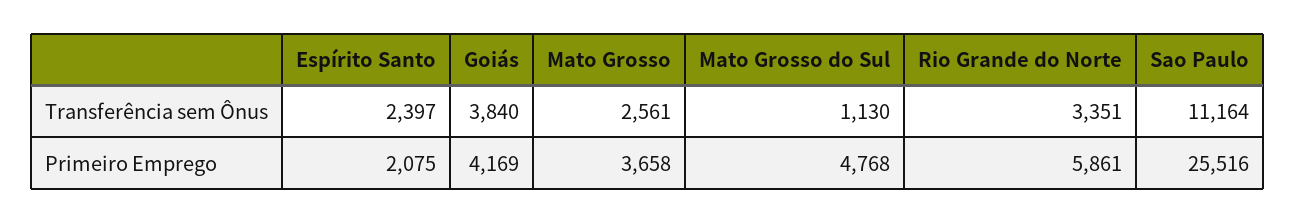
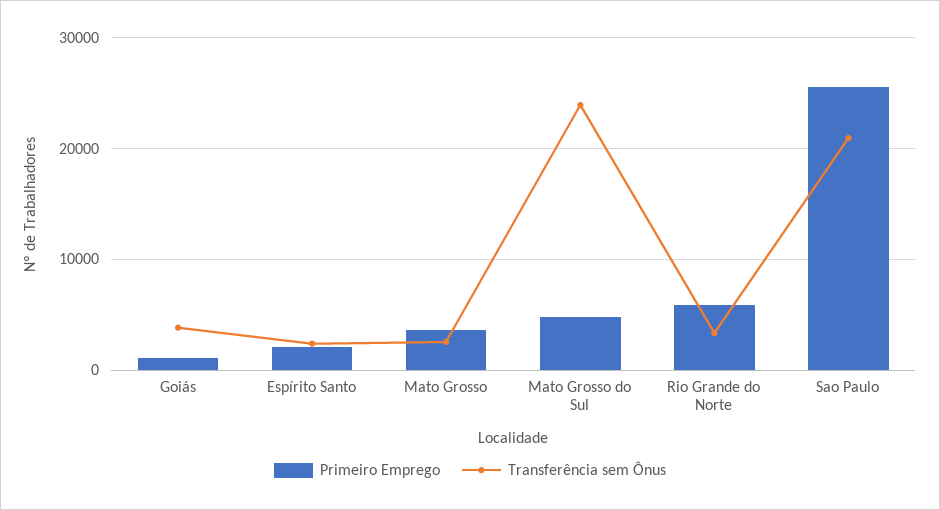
  {
    "Transferência sem Ônus": {
      "Espírito Santo": 2397,
      "Goiás": 3840,
      "Mato Grosso": 2561,
-     "Mato Grosso do Sul": 1130,
+     "Mato Grosso do Sul": 24000,
      "Rio Grande do Norte": 3351,
-     "Sao Paulo": 11164
+     "Sao Paulo": 21000
    },
    "Primeiro Emprego": {
      "Espírito Santo": 2075,
-     "Goiás": 4169,
+     "Goiás": 1000,
      "Mato Grosso": 3658,
      "Mato Grosso do Sul": 4768,
      "Rio Grande do Norte": 5861,
      "Sao Paulo": 25516
    }
  }

